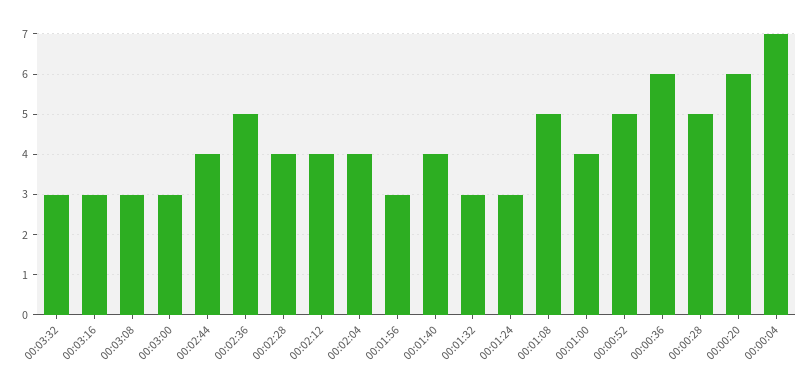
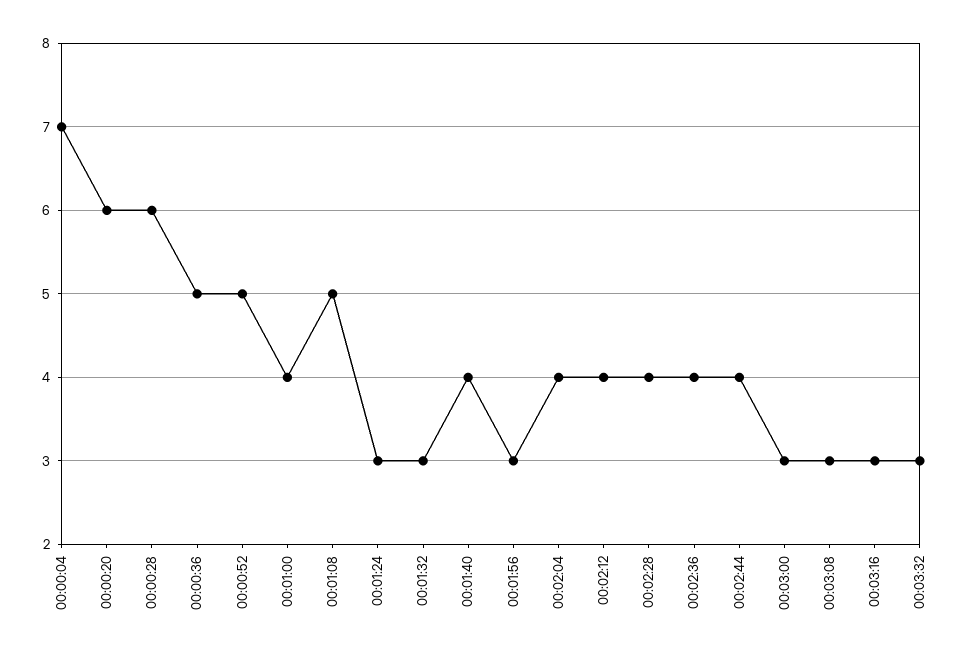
  {
    "00:03:32": 3,
    "00:03:16": 3,
    "00:03:08": 3,
    "00:03:00": 3,
    "00:02:44": 4,
-   "00:02:36": 5,
+   "00:02:36": 4,
    "00:02:28": 4,
    "00:02:12": 4,
    "00:02:04": 4,
    "00:01:56": 3,
    "00:01:40": 4,
    "00:01:32": 3,
    "00:01:24": 3,
    "00:01:08": 5,
    "00:01:00": 4,
    "00:00:52": 5,
-   "00:00:36": 6,
+   "00:00:36": 5,
-   "00:00:28": 5,
+   "00:00:28": 6,
    "00:00:20": 6,
    "00:00:04": 7
  }

